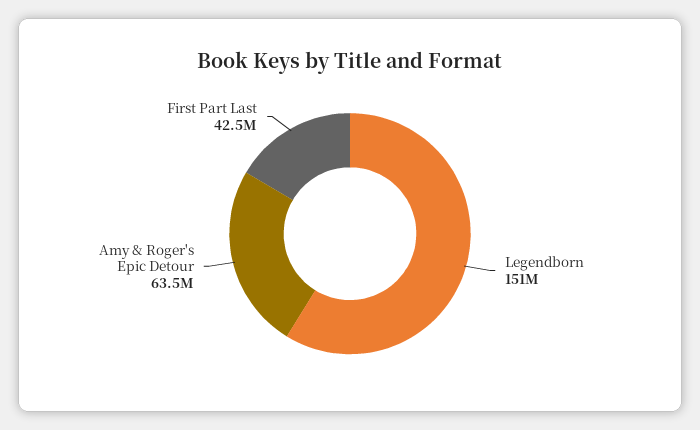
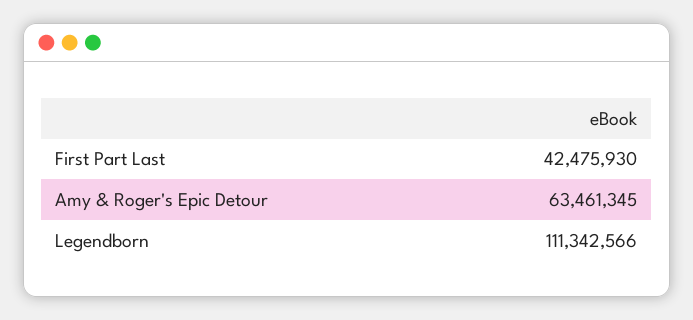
  {
-   "Legendborn": 151000000,
+   "Legendborn": 111342566,
    "Amy & Roger's Epic Detour": 63461345,
    "First Part Last": 42475930
  }

